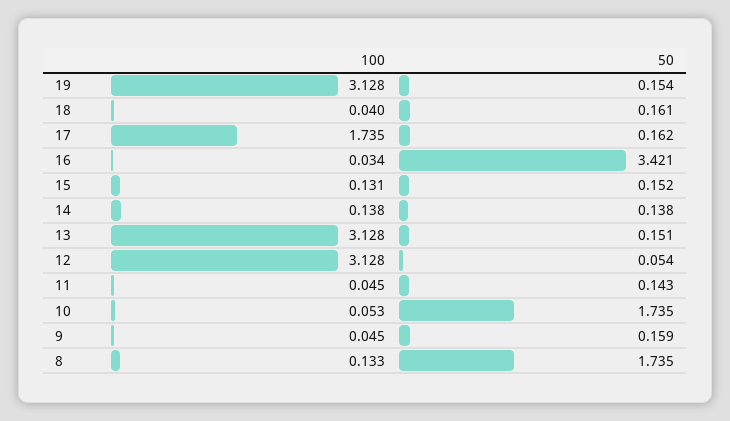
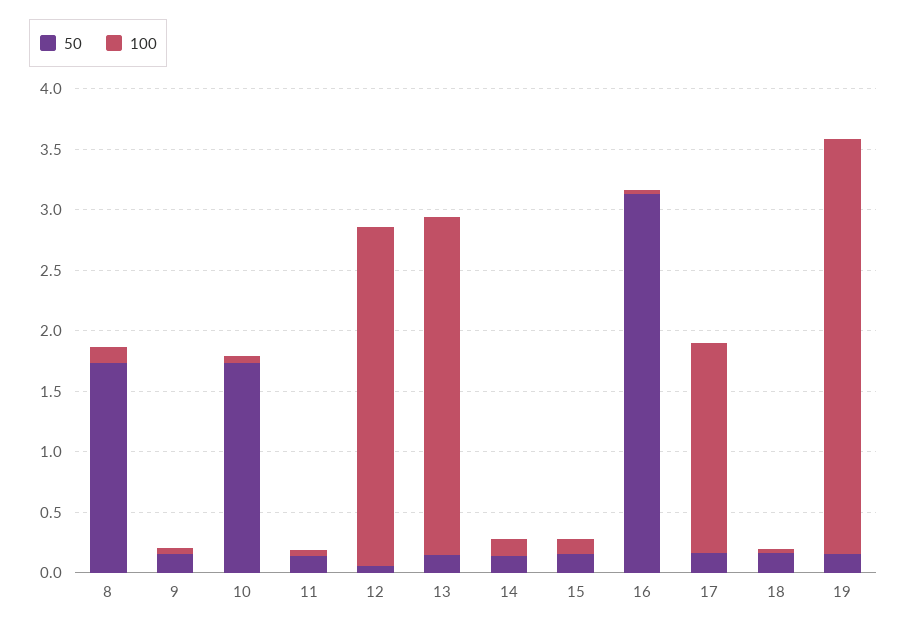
  {
    "100": {
-     "19": 3.128,
+     "19": 3.4,
      "18": 0.04,
      "17": 1.735,
      "16": 0.034,
      "15": 0.131,
      "14": 0.138,
-     "13": 3.128,
+     "13": 2.8,
-     "12": 3.128,
+     "12": 2.8,
      "11": 0.045,
      "10": 0.053,
      "9": 0.045,
      "8": 0.133
    },
    "50": {
      "19": 0.154,
      "18": 0.161,
      "17": 0.162,
-     "16": 3.421,
+     "16": 3.1,
      "15": 0.152,
      "14": 0.138,
      "13": 0.151,
      "12": 0.054,
      "11": 0.143,
      "10": 1.735,
      "9": 0.159,
      "8": 1.735
    }
  }

